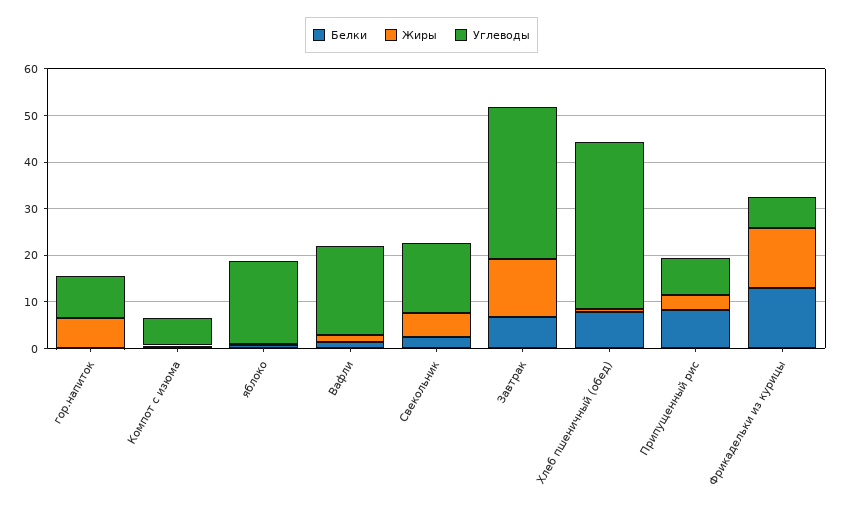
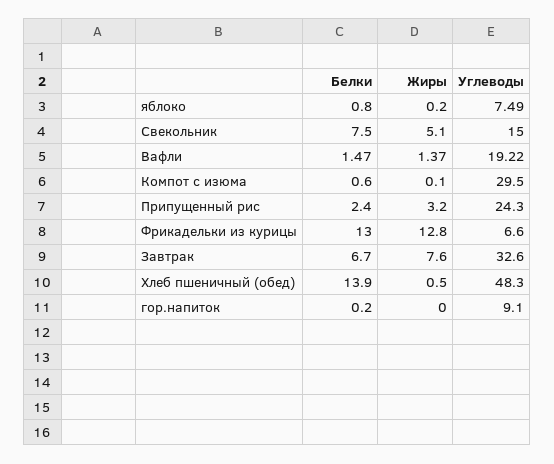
  {
    "Белки": {
      "гор.напиток": 0.2,
      "Компот с изюма": 0.6,
      "яблоко": 0.8,
      "Вафли": 1.47,
-     "Свекольник": 2,
+     "Свекольник": 7.5,
      "Завтрак": 6.7,
-     "Хлеб пшеничный (обед)": 8,
+     "Хлеб пшеничный (обед)": 13.9,
-     "Припущенный рис": 8,
+     "Припущенный рис": 2.4,
      "Фрикадельки из курицы": 13
    },
    "Жиры": {
-     "гор.напиток": 6,
+     "гор.напиток": 0,
      "Компот с изюма": 0.1,
      "яблоко": 0.2,
      "Вафли": 1.37,
      "Свекольник": 5.1,
-     "Завтрак": 12,
+     "Завтрак": 7.6,
      "Хлеб пшеничный (обед)": 0.5,
      "Припущенный рис": 3.2,
      "Фрикадельки из курицы": 12.8
    },
    "Углеводы": {
      "гор.напиток": 9.1,
-     "Компот с изюма": 6,
+     "Компот с изюма": 29.5,
-     "яблоко": 18,
+     "яблоко": 7.49,
      "Вафли": 19.22,
      "Свекольник": 15,
      "Завтрак": 32.6,
-     "Хлеб пшеничный (обед)": 36,
+     "Хлеб пшеничный (обед)": 48.3,
-     "Припущенный рис": 8,
+     "Припущенный рис": 24.3,
      "Фрикадельки из курицы": 6.6
    }
  }

